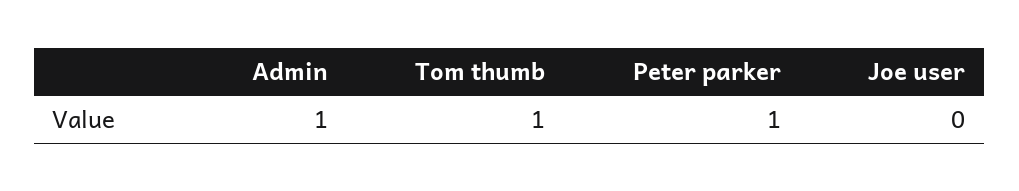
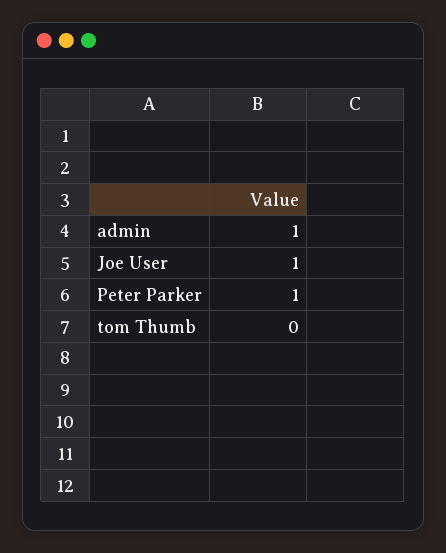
  {
    "Admin": 1,
-   "Tom thumb": 1,
+   "Tom thumb": 0,
    "Peter parker": 1,
-   "Joe user": 0
+   "Joe user": 1
  }

